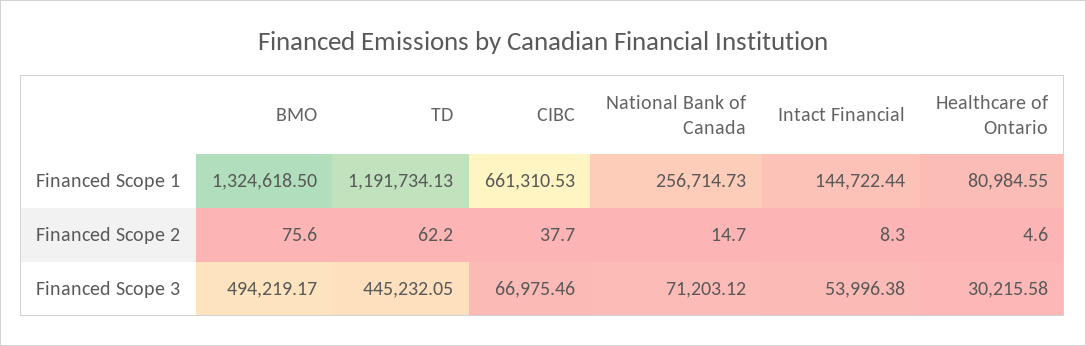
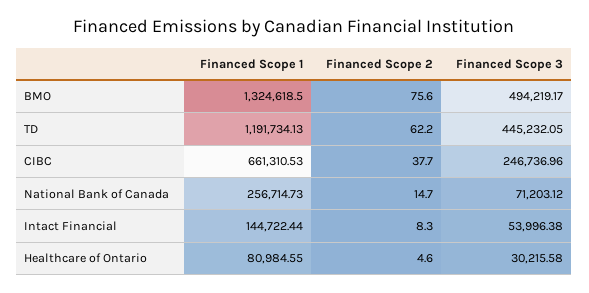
  {
    "BMO": {
      "Financed Scope 1": 1324618.5,
      "Financed Scope 2": 75.6,
      "Financed Scope 3": 494219.17
    },
    "TD": {
      "Financed Scope 1": 1191734.13,
      "Financed Scope 2": 62.2,
      "Financed Scope 3": 445232.05
    },
    "CIBC": {
      "Financed Scope 1": 661310.53,
      "Financed Scope 2": 37.7,
-     "Financed Scope 3": 66975.46
+     "Financed Scope 3": 246736.96
    },
    "National Bank of Canada": {
      "Financed Scope 1": 256714.73,
      "Financed Scope 2": 14.7,
      "Financed Scope 3": 71203.12
    },
    "Intact Financial": {
      "Financed Scope 1": 144722.44,
      "Financed Scope 2": 8.3,
      "Financed Scope 3": 53996.38
    },
    "Healthcare of Ontario": {
      "Financed Scope 1": 80984.55,
      "Financed Scope 2": 4.6,
      "Financed Scope 3": 30215.58
    }
  }

